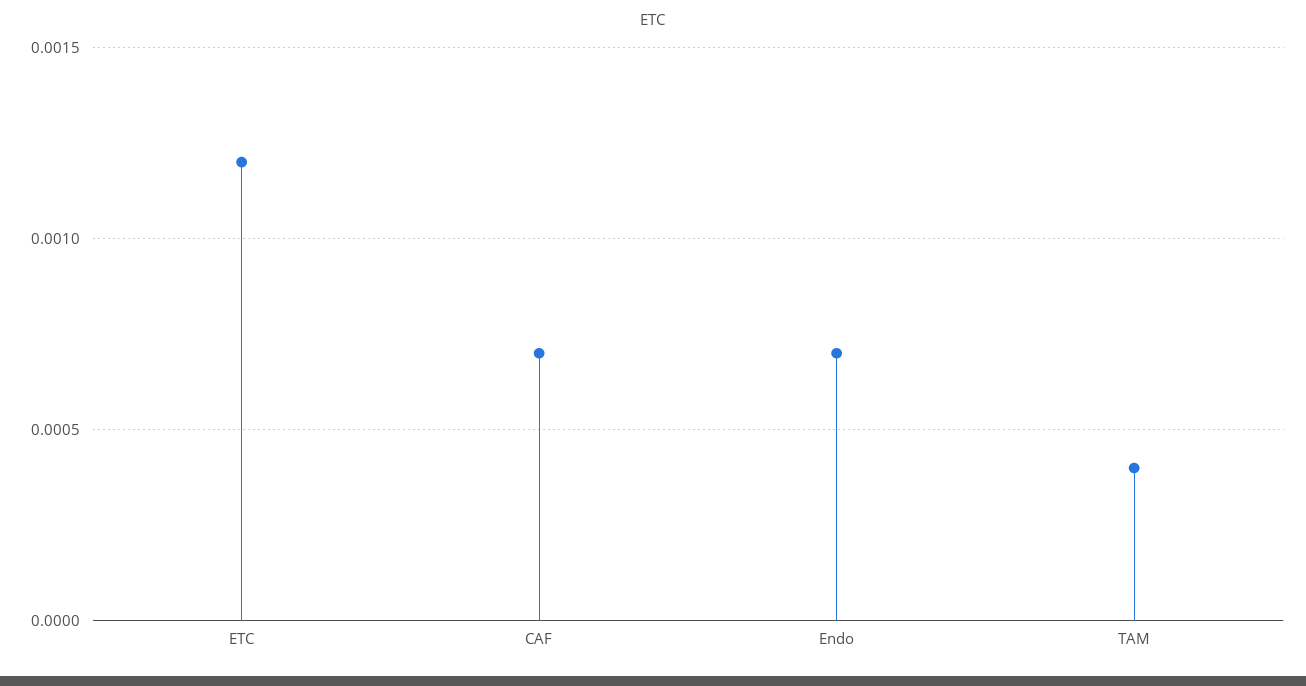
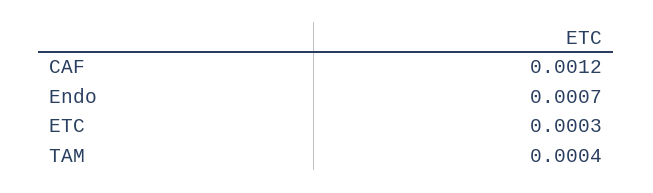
  {
-   "ETC": 0.0012,
+   "ETC": 0.0003,
-   "CAF": 0.0007,
+   "CAF": 0.0012,
    "Endo": 0.0007,
    "TAM": 0.0004
  }

